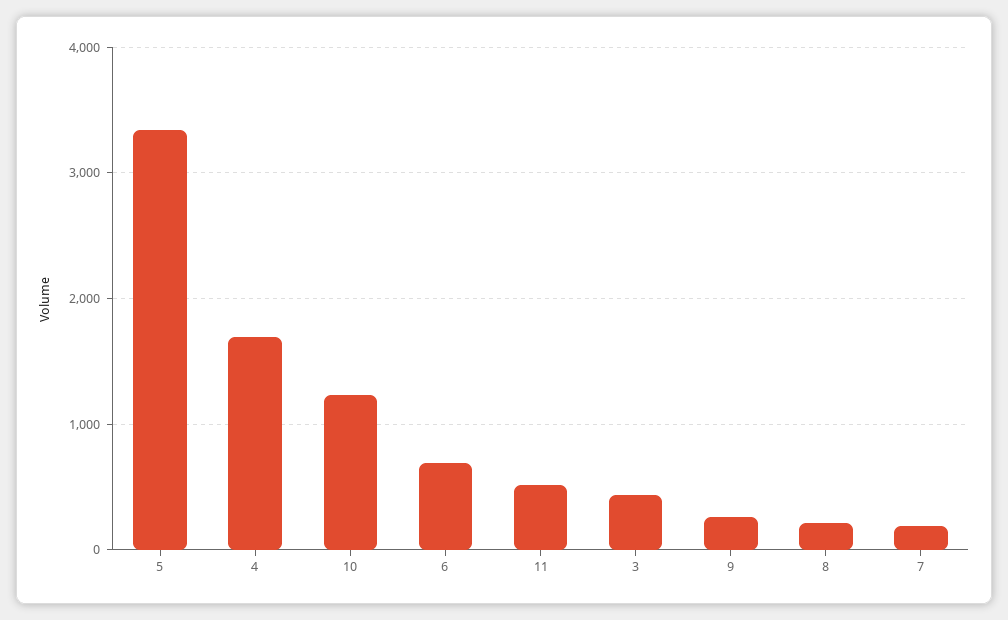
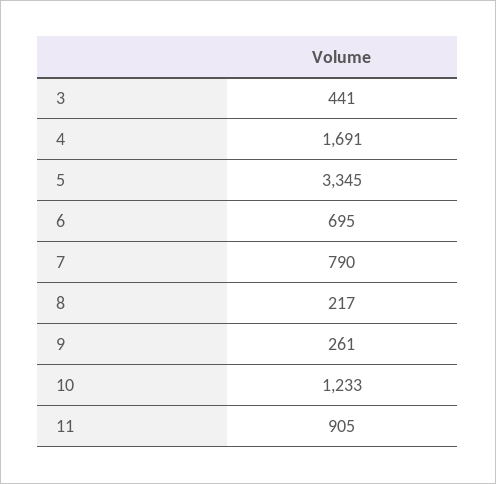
  {
    "5": 3345,
    "4": 1691,
    "10": 1233,
    "6": 695,
-   "11": 500,
+   "11": 905,
    "3": 441,
    "9": 261,
    "8": 217,
-   "7": 200
+   "7": 790
  }

